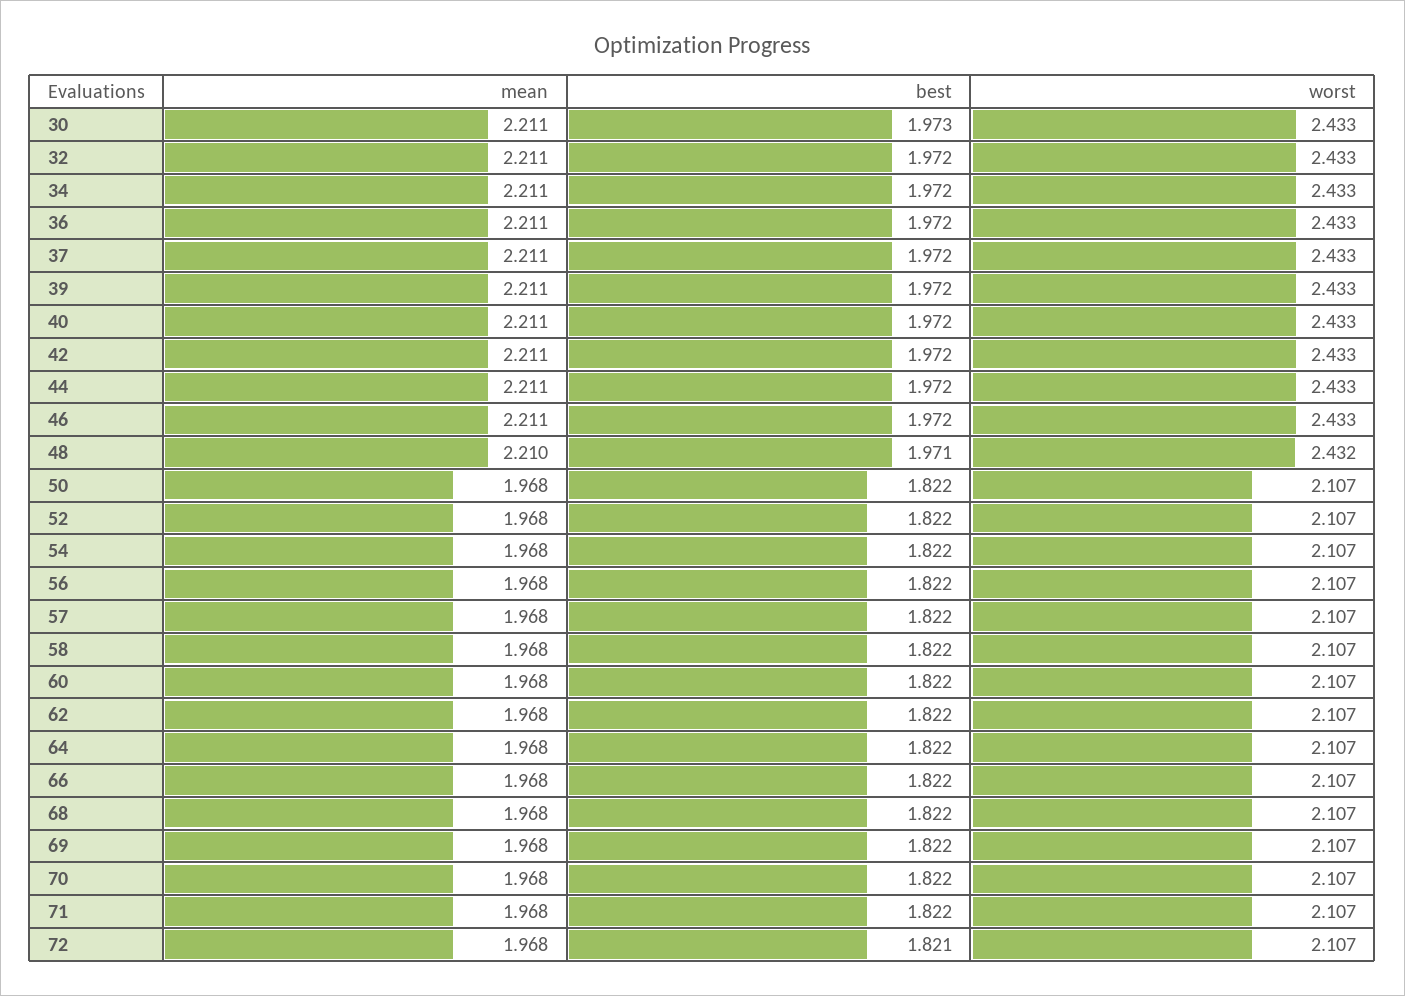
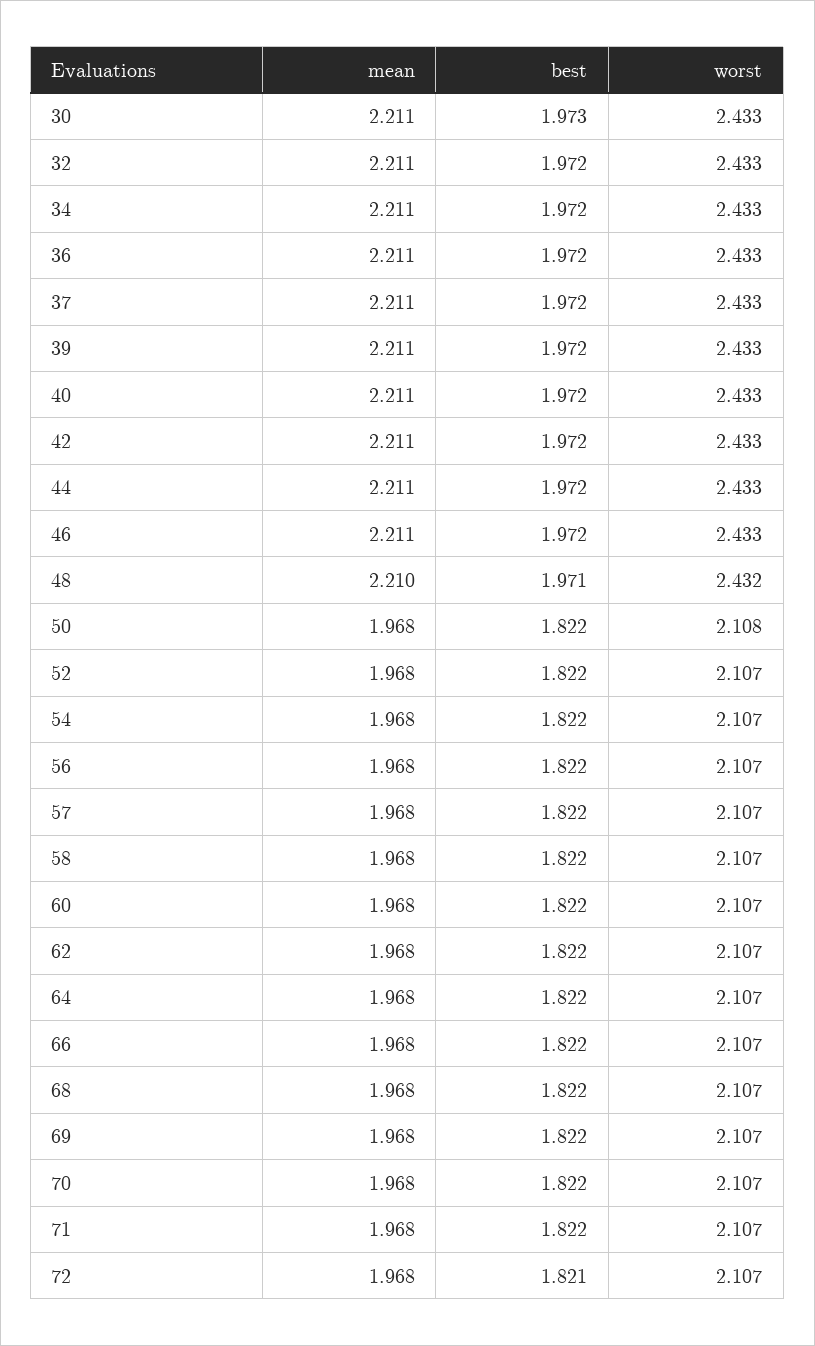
  {
    "mean": {
      "30": 2.211,
      "32": 2.211,
      "34": 2.211,
      "36": 2.211,
      "37": 2.211,
      "39": 2.211,
      "40": 2.211,
      "42": 2.211,
      "44": 2.211,
      "46": 2.211,
      "48": 2.21,
      "50": 1.968,
      "52": 1.968,
      "54": 1.968,
      "56": 1.968,
      "57": 1.968,
      "58": 1.968,
      "60": 1.968,
      "62": 1.968,
      "64": 1.968,
      "66": 1.968,
      "68": 1.968,
      "69": 1.968,
      "70": 1.968,
      "71": 1.968,
      "72": 1.968
    },
    "best": {
      "30": 1.973,
      "32": 1.972,
      "34": 1.972,
      "36": 1.972,
      "37": 1.972,
      "39": 1.972,
      "40": 1.972,
      "42": 1.972,
      "44": 1.972,
      "46": 1.972,
      "48": 1.971,
      "50": 1.822,
      "52": 1.822,
      "54": 1.822,
      "56": 1.822,
      "57": 1.822,
      "58": 1.822,
      "60": 1.822,
      "62": 1.822,
      "64": 1.822,
      "66": 1.822,
      "68": 1.822,
      "69": 1.822,
      "70": 1.822,
      "71": 1.822,
      "72": 1.821
    },
    "worst": {
      "30": 2.433,
      "32": 2.433,
      "34": 2.433,
      "36": 2.433,
      "37": 2.433,
      "39": 2.433,
      "40": 2.433,
      "42": 2.433,
      "44": 2.433,
      "46": 2.433,
      "48": 2.432,
-     "50": 2.107,
+     "50": 2.108,
      "52": 2.107,
      "54": 2.107,
      "56": 2.107,
      "57": 2.107,
      "58": 2.107,
      "60": 2.107,
      "62": 2.107,
      "64": 2.107,
      "66": 2.107,
      "68": 2.107,
      "69": 2.107,
      "70": 2.107,
      "71": 2.107,
      "72": 2.107
    }
  }

